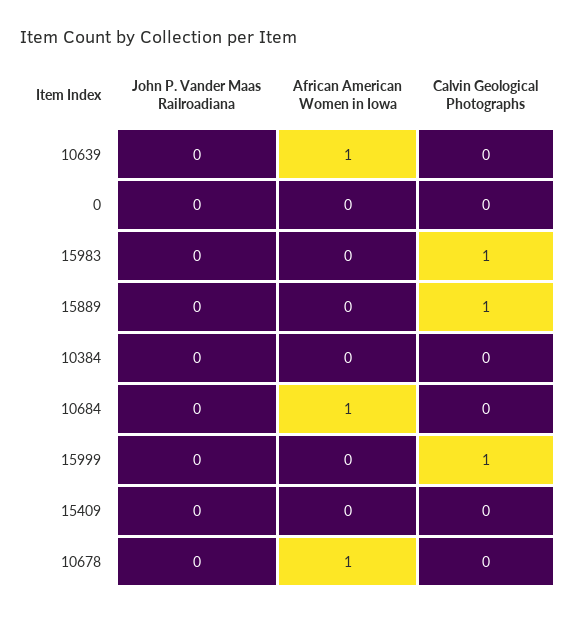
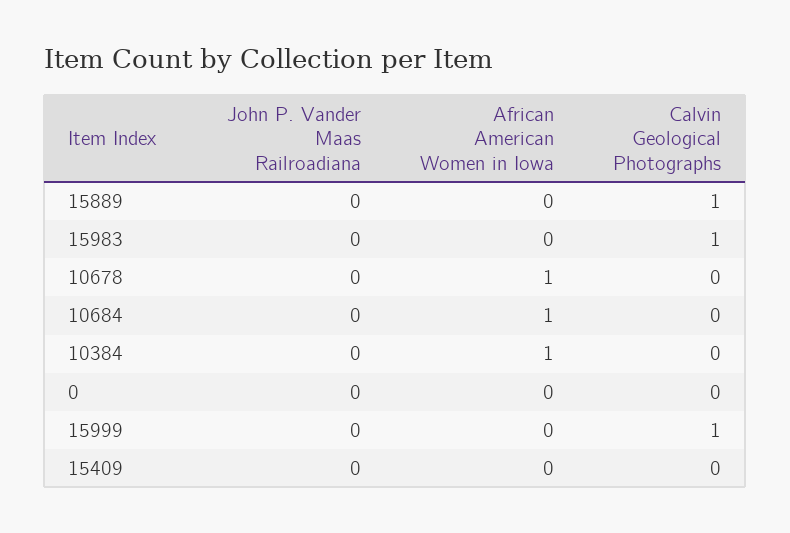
  {
    "John P. Vander Maas Railroadiana": {
-     "10639": 0,
      "0": 0,
      "15983": 0,
      "15889": 0,
      "10384": 0,
      "10684": 0,
      "15999": 0,
      "15409": 0,
      "10678": 0
    },
    "African American Women in Iowa": {
-     "10639": 1,
      "0": 0,
      "15983": 0,
      "15889": 0,
-     "10384": 0,
+     "10384": 1,
      "10684": 1,
      "15999": 0,
      "15409": 0,
      "10678": 1
    },
    "Calvin Geological Photographs": {
-     "10639": 0,
      "0": 0,
      "15983": 1,
      "15889": 1,
      "10384": 0,
      "10684": 0,
      "15999": 1,
      "15409": 0,
      "10678": 0
    }
  }

